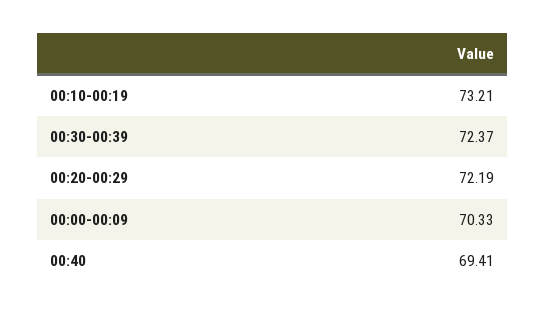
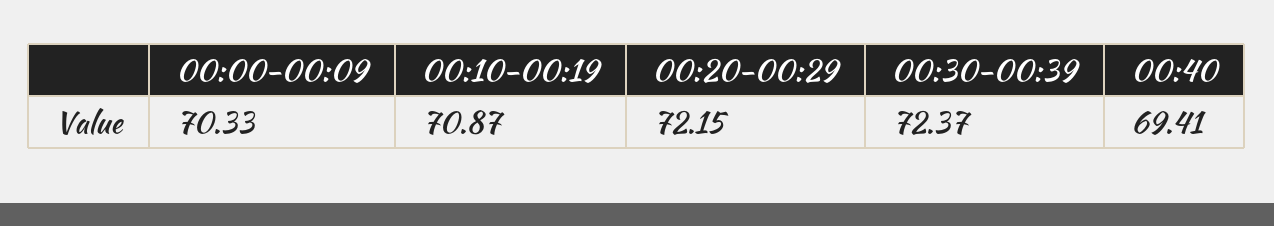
  {
-   "00:10-00:19": 73.21,
+   "00:10-00:19": 70.87,
    "00:30-00:39": 72.37,
-   "00:20-00:29": 72.19,
+   "00:20-00:29": 72.15,
    "00:00-00:09": 70.33,
    "00:40": 69.41
  }

